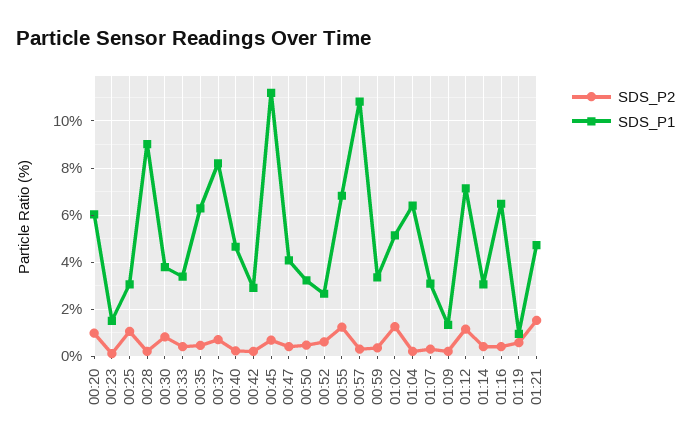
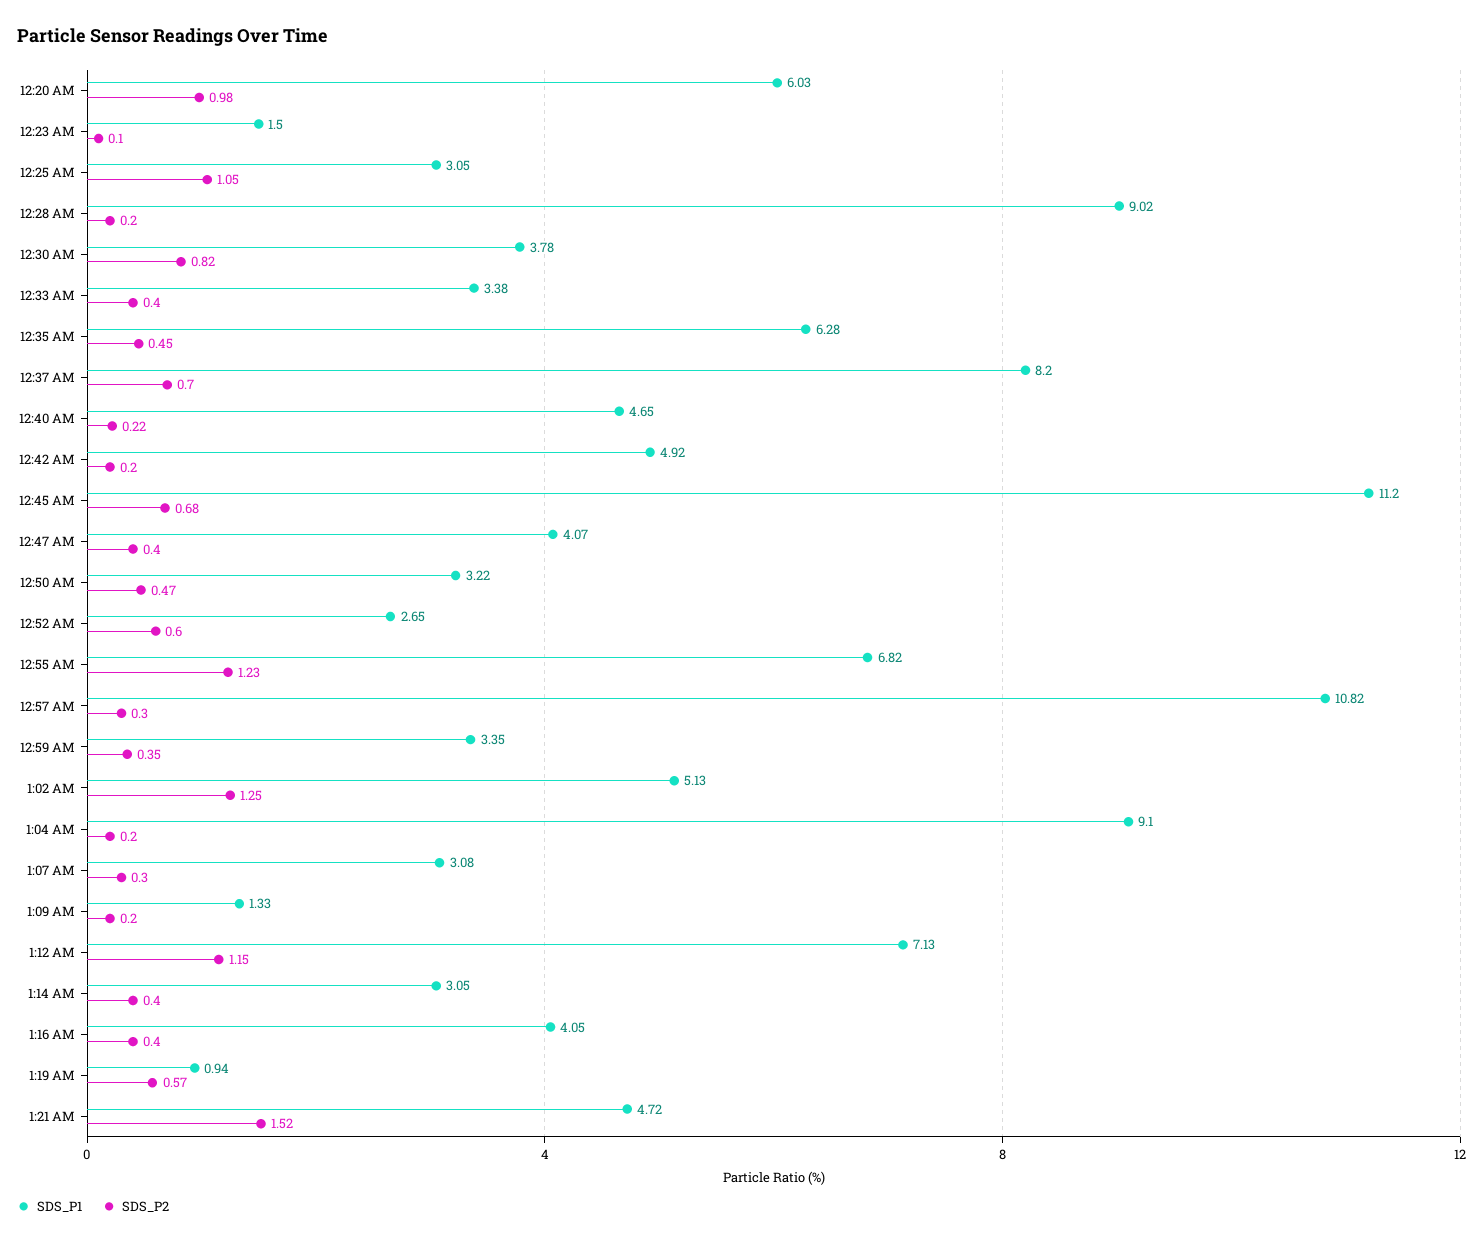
  {
    "SDS_P2": {
      "00:20": 0.98,
      "00:23": 0.1,
      "00:25": 1.05,
      "00:28": 0.2,
      "00:30": 0.82,
      "00:33": 0.4,
      "00:35": 0.45,
      "00:37": 0.7,
      "00:40": 0.22,
      "00:42": 0.2,
      "00:45": 0.68,
      "00:47": 0.4,
      "00:50": 0.47,
      "00:52": 0.6,
      "00:55": 1.23,
      "00:57": 0.3,
      "00:59": 0.35,
      "01:02": 1.25,
      "01:04": 0.2,
      "01:07": 0.3,
      "01:09": 0.2,
      "01:12": 1.15,
      "01:14": 0.4,
      "01:16": 0.4,
      "01:19": 0.57,
      "01:21": 1.52
    },
    "SDS_P1": {
      "00:20": 6.03,
      "00:23": 1.5,
      "00:25": 3.05,
      "00:28": 9.02,
      "00:30": 3.78,
      "00:33": 3.38,
      "00:35": 6.28,
      "00:37": 8.2,
      "00:40": 4.65,
-     "00:42": 3,
+     "00:42": 4.92,
      "00:45": 11.2,
      "00:47": 4.07,
      "00:50": 3.22,
      "00:52": 2.65,
      "00:55": 6.82,
      "00:57": 10.82,
      "00:59": 3.35,
      "01:02": 5.13,
-     "01:04": 6.5,
+     "01:04": 9.1,
      "01:07": 3.08,
      "01:09": 1.33,
      "01:12": 7.13,
      "01:14": 3.05,
-     "01:16": 6.5,
+     "01:16": 4.05,
      "01:19": 0.94,
      "01:21": 4.72
    }
  }

